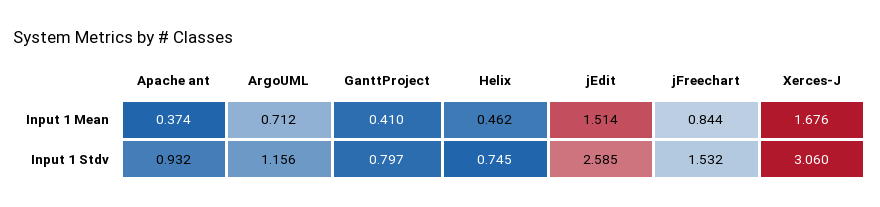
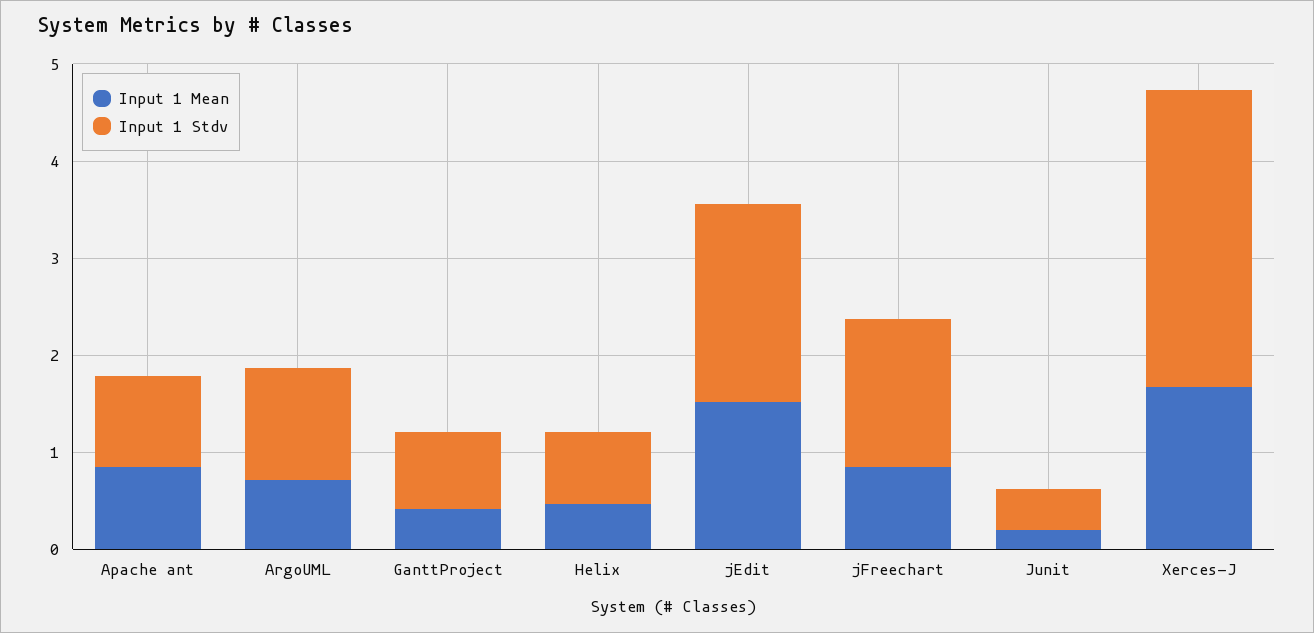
  {
    "Input 1 Mean": {
-     "Apache ant": 0.374,
+     "Apache ant": 0.8,
      "ArgoUML": 0.712,
      "GanttProject": 0.41,
      "Helix": 0.462,
      "jEdit": 1.514,
      "jFreechart": 0.844,
-     "Xerces-J": 1.676
+     "Xerces-J": 1.676,
+     "Junit": 0.2
    },
    "Input 1 Stdv": {
      "Apache ant": 0.932,
      "ArgoUML": 1.156,
      "GanttProject": 0.797,
      "Helix": 0.745,
-     "jEdit": 2.585,
+     "jEdit": 2,
      "jFreechart": 1.532,
-     "Xerces-J": 3.06
+     "Xerces-J": 3.06,
+     "Junit": 0.4
    }
  }

